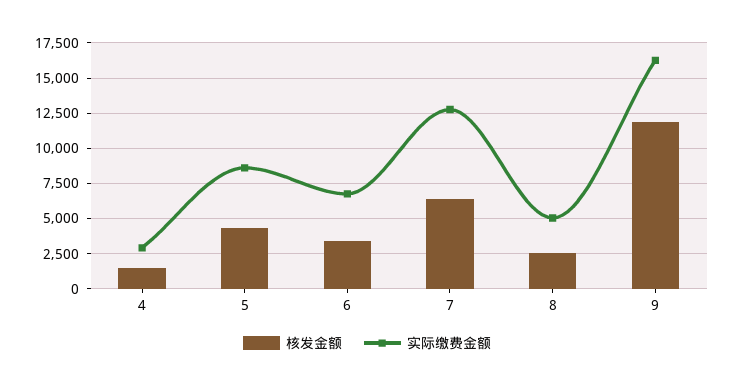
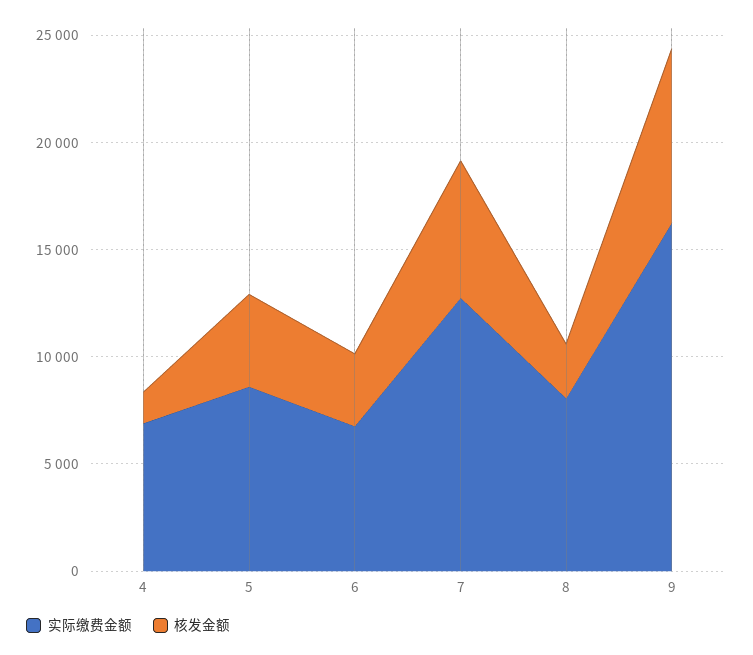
  {
    "核发金额": {
      "4": 1500,
      "5": 4500,
      "6": 3500,
      "7": 6500,
      "8": 2500,
-     "9": 12000
+     "9": 8000
    },
    "实际缴费金额": {
-     "4": 3000,
+     "4": 7000,
      "5": 8500,
      "6": 7000,
      "7": 13000,
-     "8": 5000,
+     "8": 8000,
      "9": 16500
    }
  }

